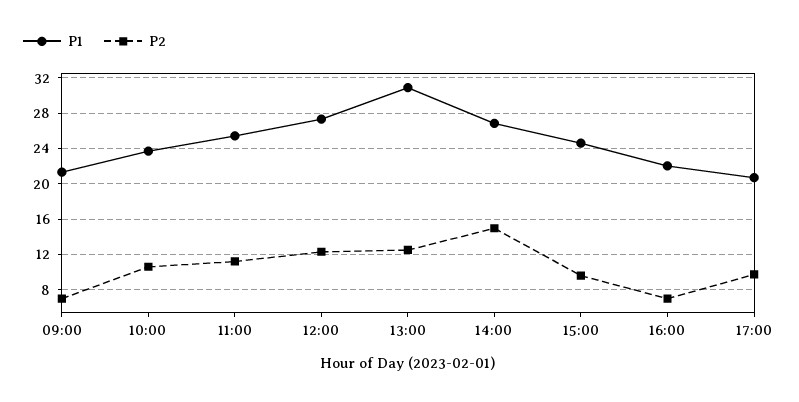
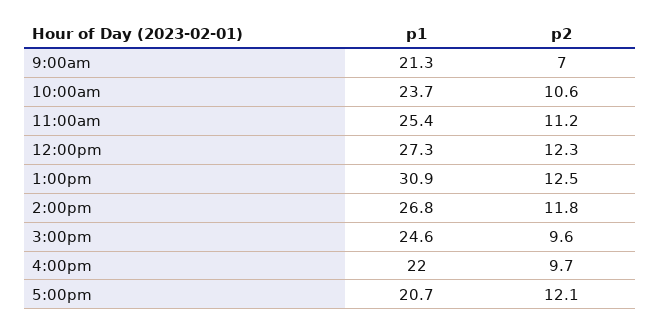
  {
    "P1": {
      "09:00": 21.3,
      "10:00": 23.7,
      "11:00": 25.4,
      "12:00": 27.3,
      "13:00": 30.9,
      "14:00": 26.8,
      "15:00": 24.6,
      "16:00": 22,
      "17:00": 20.7
    },
    "P2": {
      "09:00": 7,
      "10:00": 10.6,
      "11:00": 11.2,
      "12:00": 12.3,
      "13:00": 12.5,
-     "14:00": 15,
+     "14:00": 11.8,
      "15:00": 9.6,
-     "16:00": 7,
+     "16:00": 9.7,
-     "17:00": 10
+     "17:00": 12.1
    }
  }

